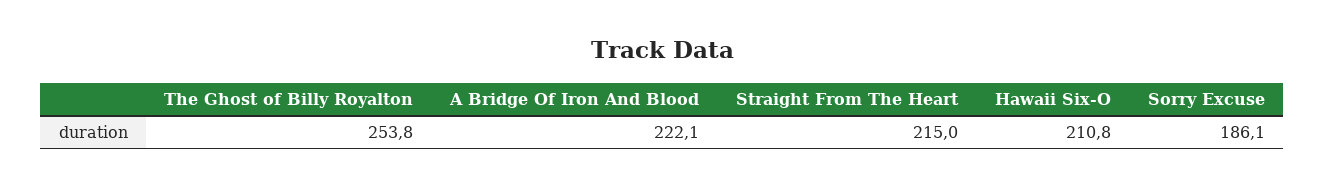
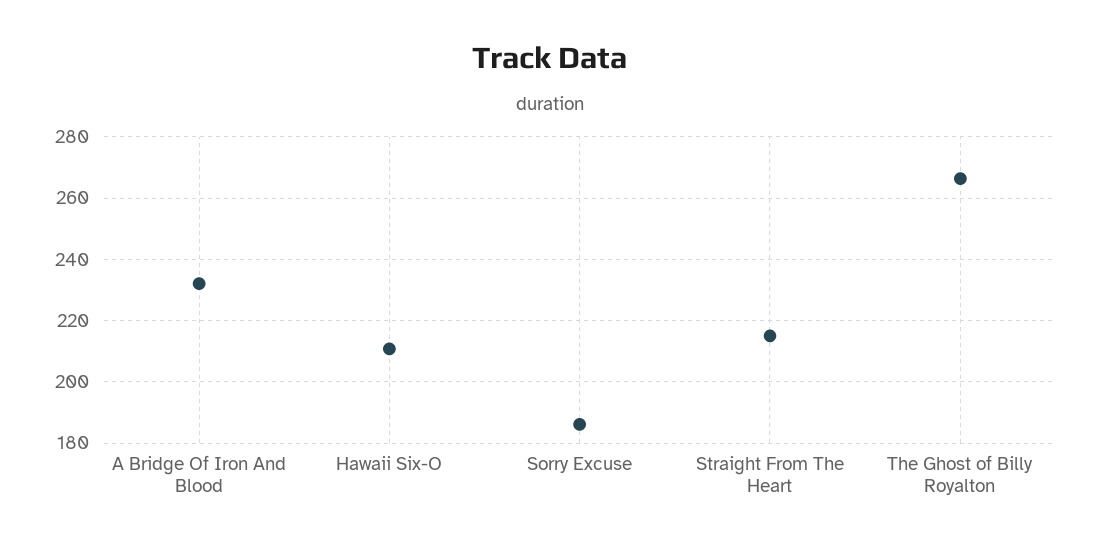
  {
-   "The Ghost of Billy Royalton": 253.8,
+   "The Ghost of Billy Royalton": 266,
-   "A Bridge Of Iron And Blood": 222.1,
+   "A Bridge Of Iron And Blood": 232,
    "Straight From The Heart": 215,
    "Hawaii Six-O": 210.8,
    "Sorry Excuse": 186.1
  }

